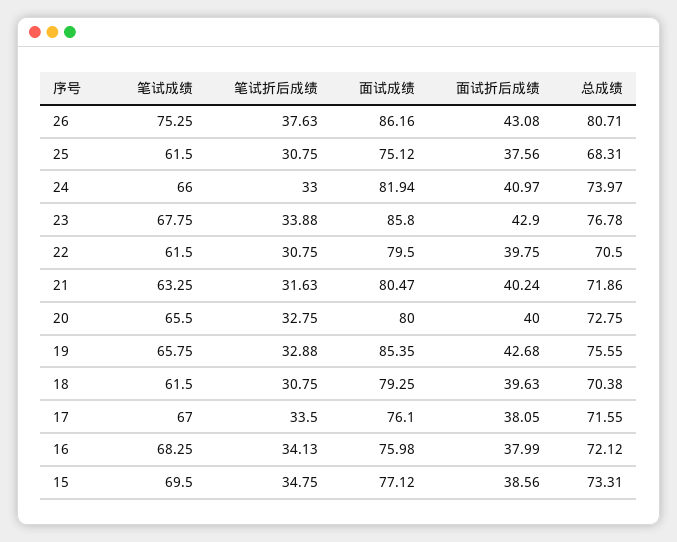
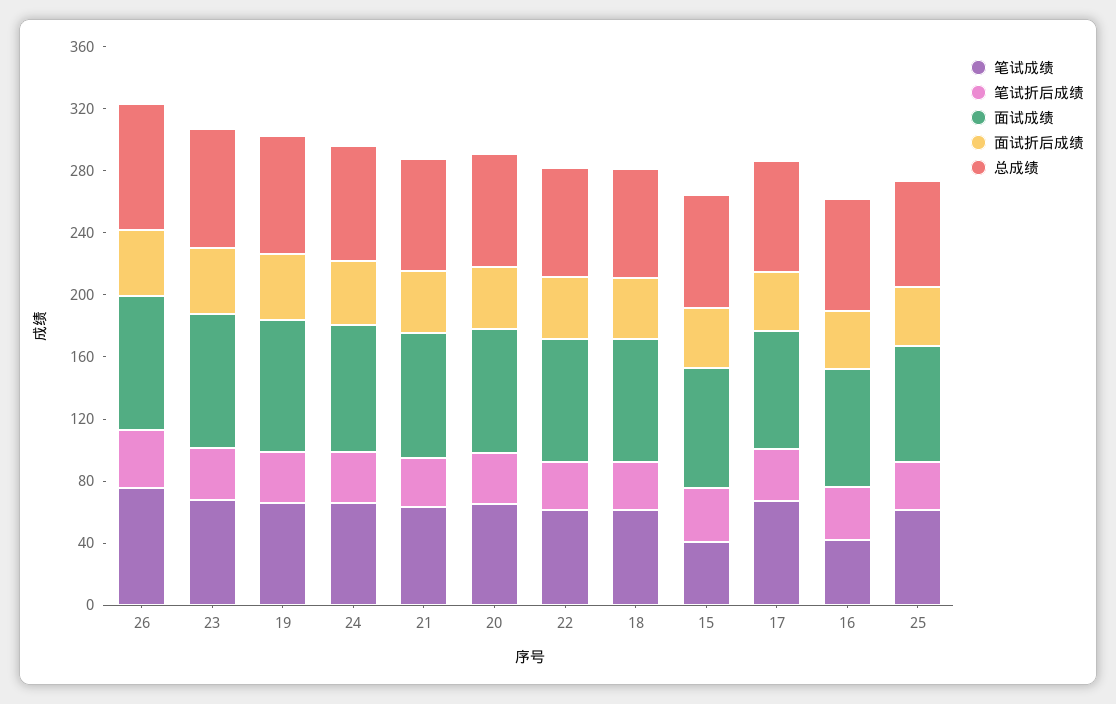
  {
    "笔试成绩": {
      "26": 75.25,
      "25": 61.5,
      "24": 66,
      "23": 67.75,
      "22": 61.5,
      "21": 63.25,
      "20": 65.5,
      "19": 65.75,
      "18": 61.5,
      "17": 67,
-     "16": 68.25,
+     "16": 40,
-     "15": 69.5
+     "15": 40
    },
    "笔试折后成绩": {
      "26": 37.63,
      "25": 30.75,
      "24": 33,
      "23": 33.88,
      "22": 30.75,
      "21": 31.63,
      "20": 32.75,
      "19": 32.88,
      "18": 30.75,
      "17": 33.5,
      "16": 34.13,
      "15": 34.75
    },
    "面试成绩": {
      "26": 86.16,
      "25": 75.12,
      "24": 81.94,
      "23": 85.8,
      "22": 79.5,
      "21": 80.47,
      "20": 80,
      "19": 85.35,
      "18": 79.25,
      "17": 76.1,
      "16": 75.98,
      "15": 77.12
    },
    "面试折后成绩": {
      "26": 43.08,
      "25": 37.56,
      "24": 40.97,
      "23": 42.9,
      "22": 39.75,
      "21": 40.24,
      "20": 40,
      "19": 42.68,
      "18": 39.63,
      "17": 38.05,
      "16": 37.99,
      "15": 38.56
    },
    "总成绩": {
      "26": 80.71,
      "25": 68.31,
      "24": 73.97,
      "23": 76.78,
      "22": 70.5,
      "21": 71.86,
      "20": 72.75,
      "19": 75.55,
      "18": 70.38,
      "17": 71.55,
      "16": 72.12,
      "15": 73.31
    }
  }

